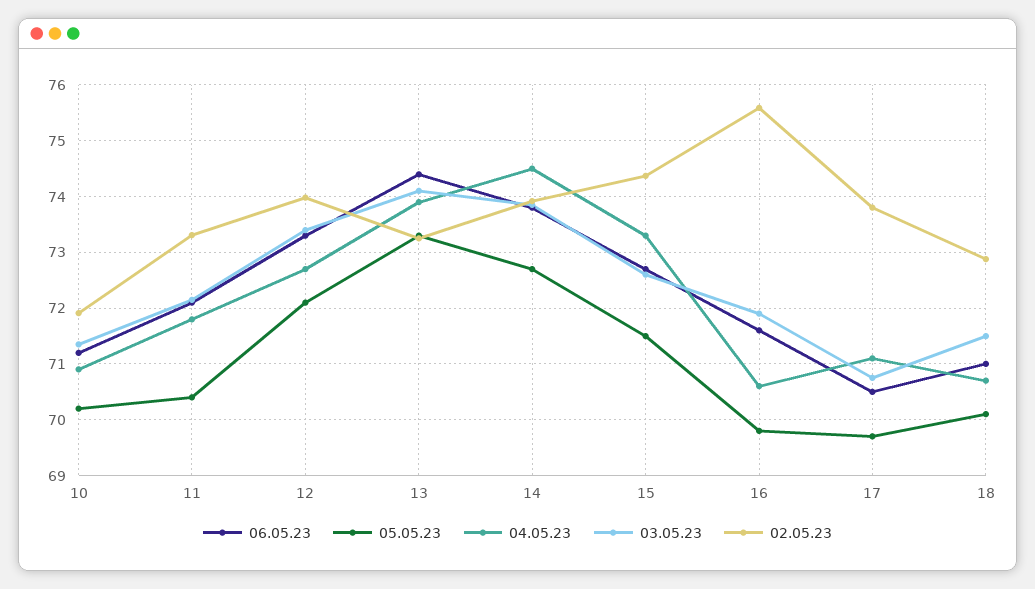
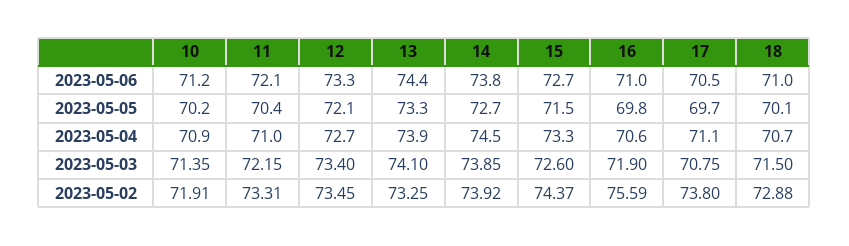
  {
    "06.05.23": {
      "10": 71.2,
      "11": 72.1,
      "12": 73.3,
      "13": 74.4,
      "14": 73.8,
      "15": 72.7,
-     "16": 71.6,
+     "16": 71,
      "17": 70.5,
      "18": 71
    },
    "05.05.23": {
      "10": 70.2,
      "11": 70.4,
      "12": 72.1,
      "13": 73.3,
      "14": 72.7,
      "15": 71.5,
      "16": 69.8,
      "17": 69.7,
      "18": 70.1
    },
    "04.05.23": {
      "10": 70.9,
-     "11": 71.8,
+     "11": 71,
      "12": 72.7,
      "13": 73.9,
      "14": 74.5,
      "15": 73.3,
      "16": 70.6,
      "17": 71.1,
      "18": 70.7
    },
    "03.05.23": {
      "10": 71.35,
      "11": 72.15,
      "12": 73.4,
      "13": 74.1,
      "14": 73.85,
      "15": 72.6,
      "16": 71.9,
      "17": 70.75,
      "18": 71.5
    },
    "02.05.23": {
      "10": 71.91,
      "11": 73.31,
-     "12": 74,
+     "12": 73.45,
      "13": 73.25,
      "14": 73.92,
      "15": 74.37,
      "16": 75.59,
      "17": 73.8,
      "18": 72.88
    }
  }

